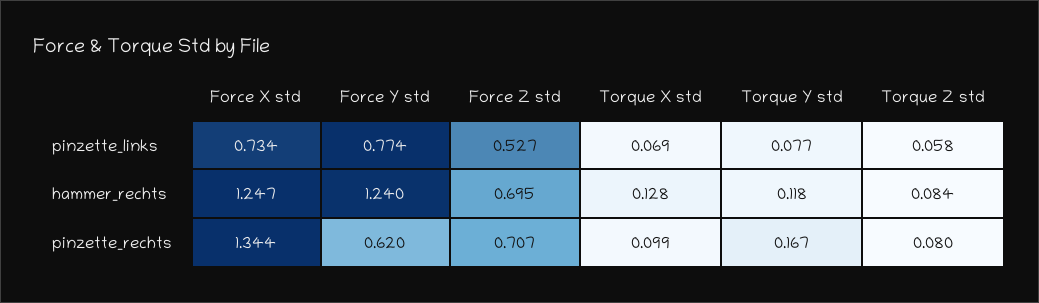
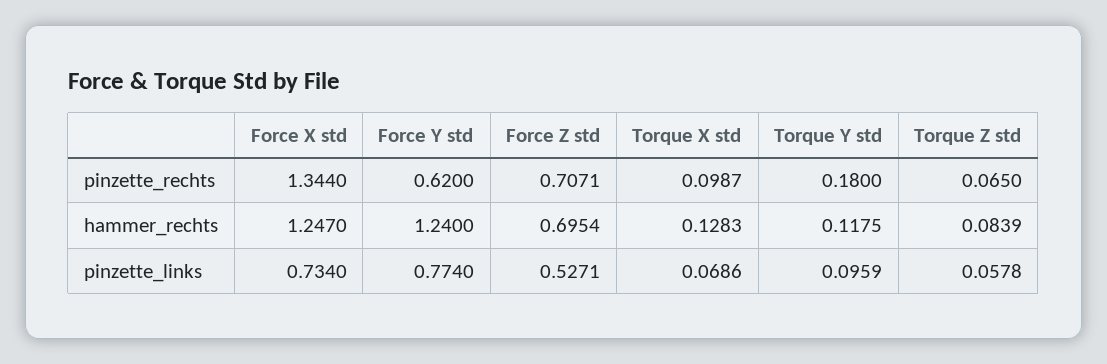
  {
    "Force X std": {
      "pinzette_links": 0.734,
      "hammer_rechts": 1.247,
      "pinzette_rechts": 1.344
    },
    "Force Y std": {
      "pinzette_links": 0.774,
      "hammer_rechts": 1.24,
      "pinzette_rechts": 0.62
    },
    "Force Z std": {
      "pinzette_links": 0.5271,
      "hammer_rechts": 0.6954,
      "pinzette_rechts": 0.7071
    },
    "Torque X std": {
      "pinzette_links": 0.0686,
      "hammer_rechts": 0.1283,
      "pinzette_rechts": 0.0987
    },
    "Torque Y std": {
-     "pinzette_links": 0.077,
+     "pinzette_links": 0.0959,
      "hammer_rechts": 0.1175,
-     "pinzette_rechts": 0.167
+     "pinzette_rechts": 0.18
    },
    "Torque Z std": {
      "pinzette_links": 0.0578,
      "hammer_rechts": 0.0839,
-     "pinzette_rechts": 0.08
+     "pinzette_rechts": 0.065
    }
  }

